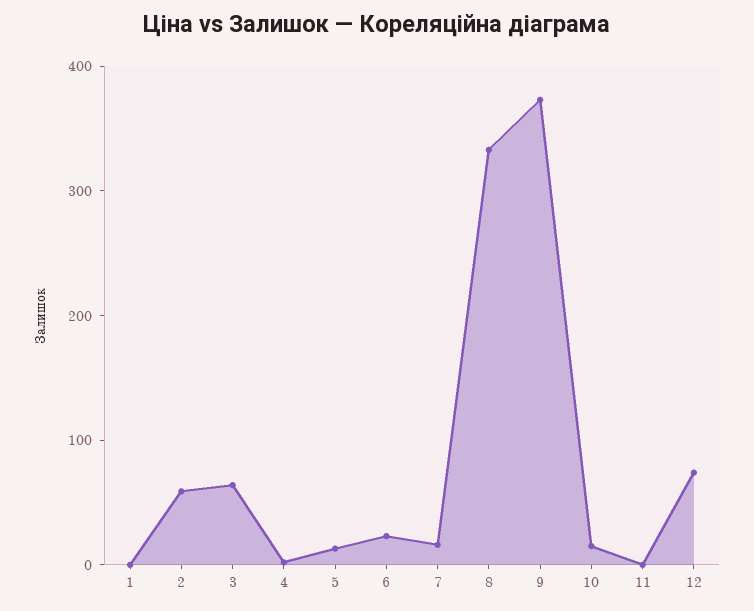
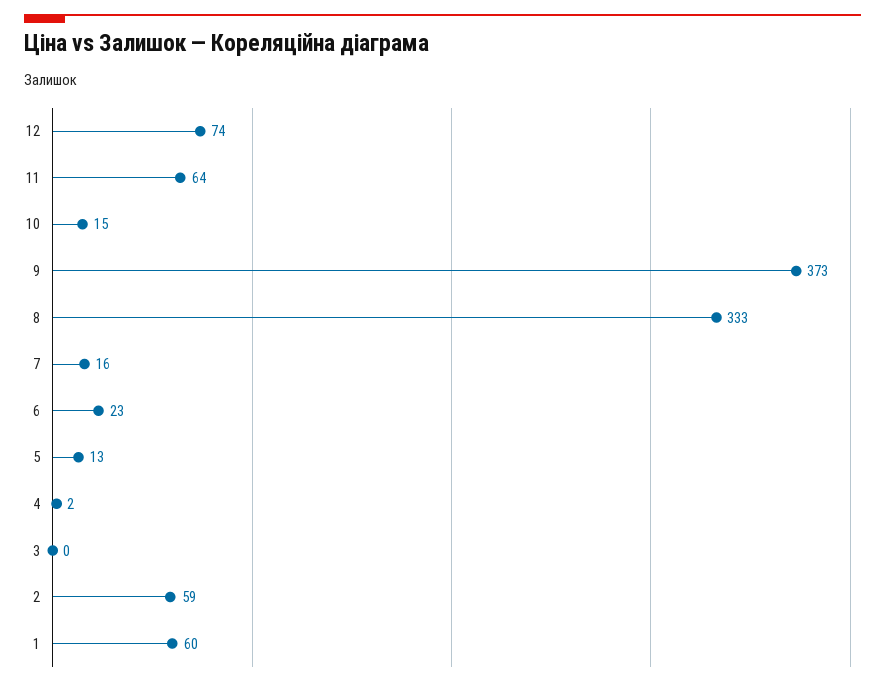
  {
-   "1": 0,
+   "1": 60,
    "2": 59,
-   "3": 60,
+   "3": 0,
    "4": 2,
    "5": 13,
    "6": 23,
    "7": 16,
    "8": 333,
    "9": 373,
    "10": 15,
-   "11": 0,
+   "11": 64,
    "12": 74
  }

